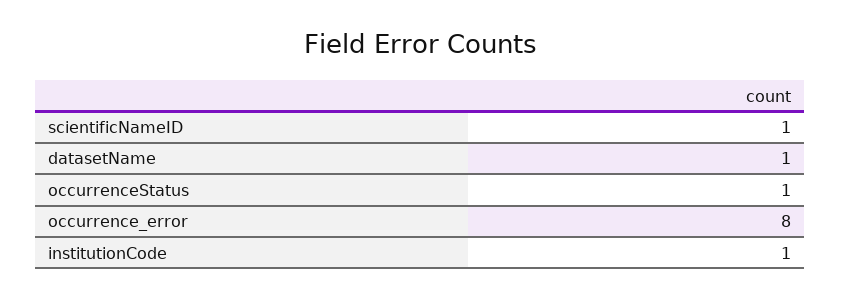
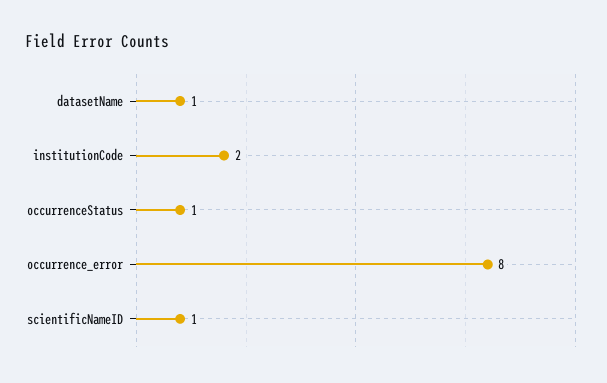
  {
    "scientificNameID": 1,
    "datasetName": 1,
    "occurrenceStatus": 1,
    "occurrence_error": 8,
-   "institutionCode": 1
+   "institutionCode": 2
  }

